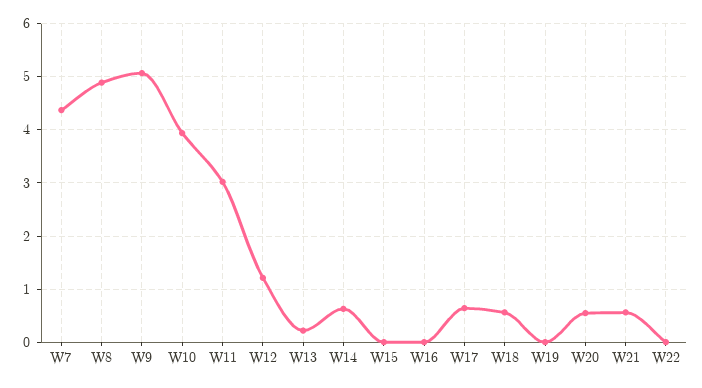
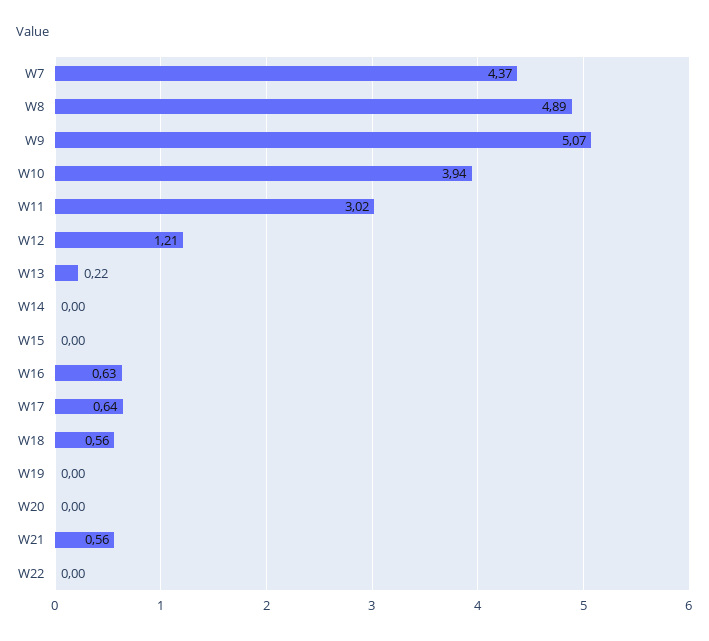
  {
    "W7": 4.37,
    "W8": 4.89,
    "W9": 5.07,
    "W10": 3.94,
    "W11": 3.02,
    "W12": 1.21,
    "W13": 0.22,
-   "W14": 0.6,
+   "W14": 0,
    "W15": 0,
-   "W16": 0,
+   "W16": 0.63,
    "W17": 0.64,
    "W18": 0.56,
    "W19": 0,
-   "W20": 0.6,
+   "W20": 0,
    "W21": 0.56,
    "W22": 0
  }

